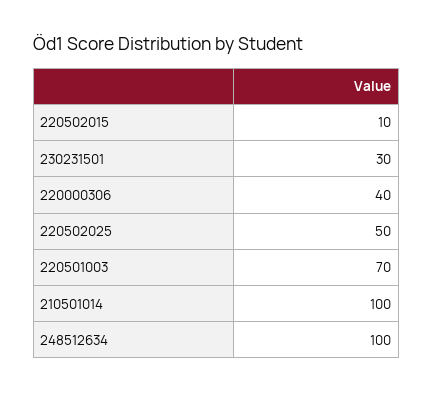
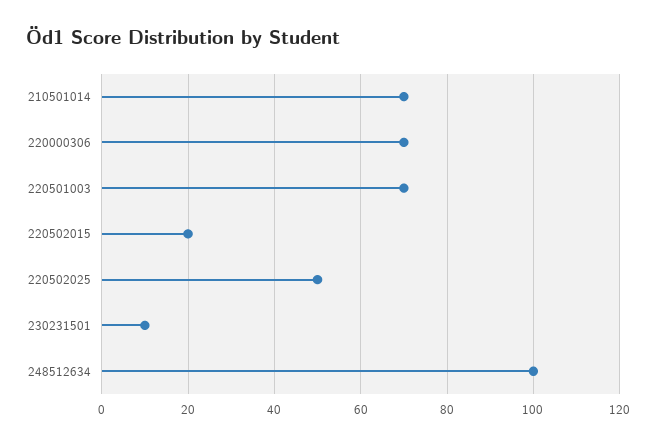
  {
-   "220502015": 10,
+   "220502015": 20,
-   "230231501": 30,
+   "230231501": 10,
-   "220000306": 40,
+   "220000306": 70,
    "220502025": 50,
    "220501003": 70,
-   "210501014": 100,
+   "210501014": 70,
    "248512634": 100
  }

